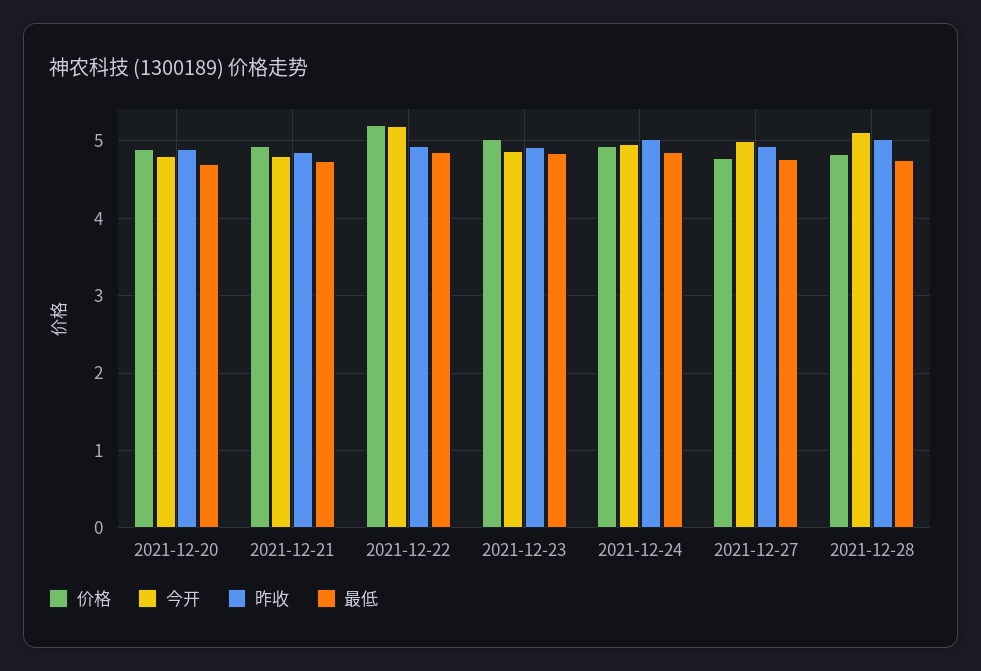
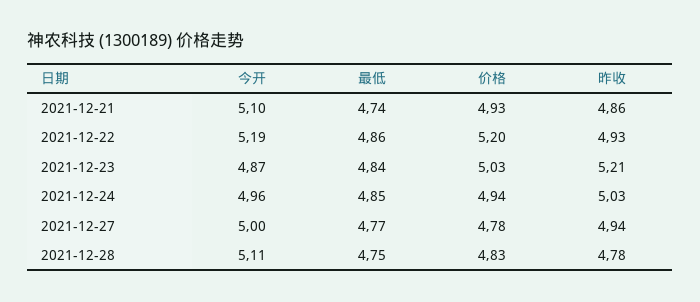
  {
    "价格": {
-     "2021-12-20": 4.9,
      "2021-12-21": 4.93,
      "2021-12-22": 5.2,
      "2021-12-23": 5.03,
      "2021-12-24": 4.94,
      "2021-12-27": 4.78,
      "2021-12-28": 4.83
    },
    "今开": {
-     "2021-12-20": 4.8,
-     "2021-12-21": 4.8,
+     "2021-12-21": 5.1,
      "2021-12-22": 5.19,
      "2021-12-23": 4.87,
      "2021-12-24": 4.96,
      "2021-12-27": 5,
      "2021-12-28": 5.11
    },
    "昨收": {
-     "2021-12-20": 4.9,
      "2021-12-21": 4.86,
      "2021-12-22": 4.93,
-     "2021-12-23": 4.9,
+     "2021-12-23": 5.21,
      "2021-12-24": 5.03,
      "2021-12-27": 4.94,
-     "2021-12-28": 5
+     "2021-12-28": 4.78
    },
    "最低": {
-     "2021-12-20": 4.7,
      "2021-12-21": 4.74,
      "2021-12-22": 4.86,
      "2021-12-23": 4.84,
      "2021-12-24": 4.85,
      "2021-12-27": 4.77,
      "2021-12-28": 4.75
    }
  }

